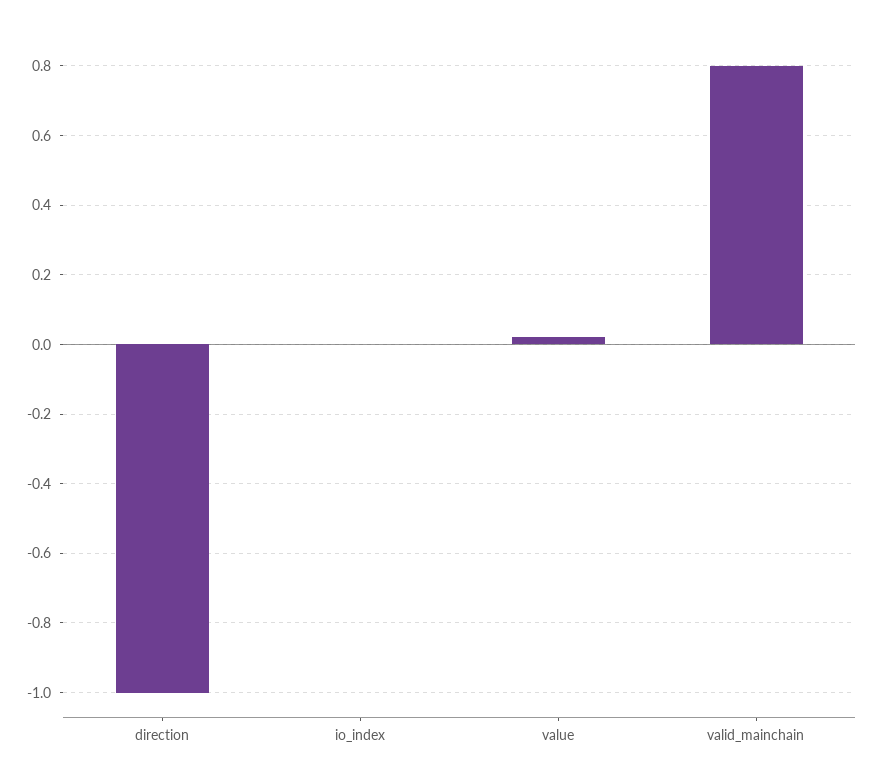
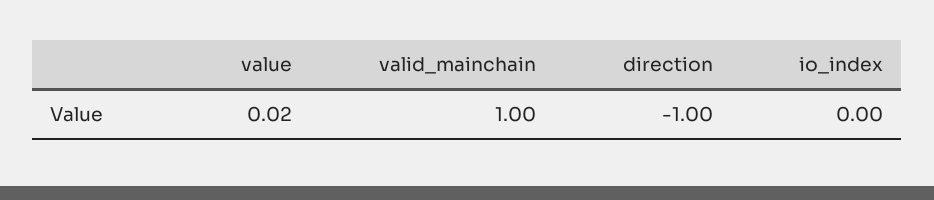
  {
    "direction": -1,
    "io_index": 0,
    "value": 0.02,
-   "valid_mainchain": 0.8
+   "valid_mainchain": 1
  }

